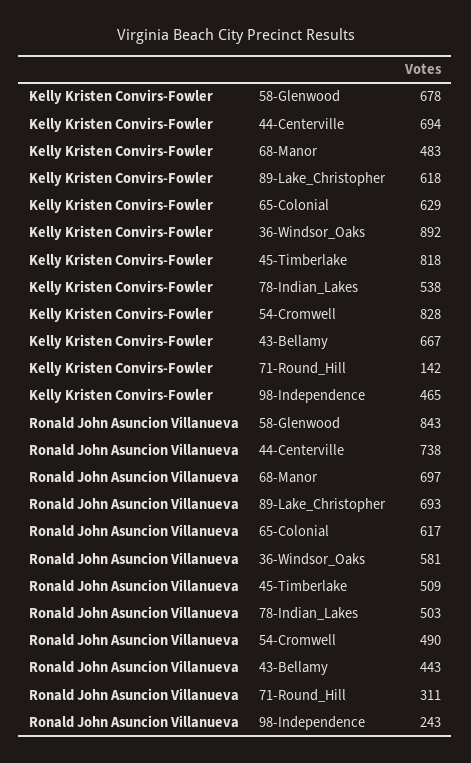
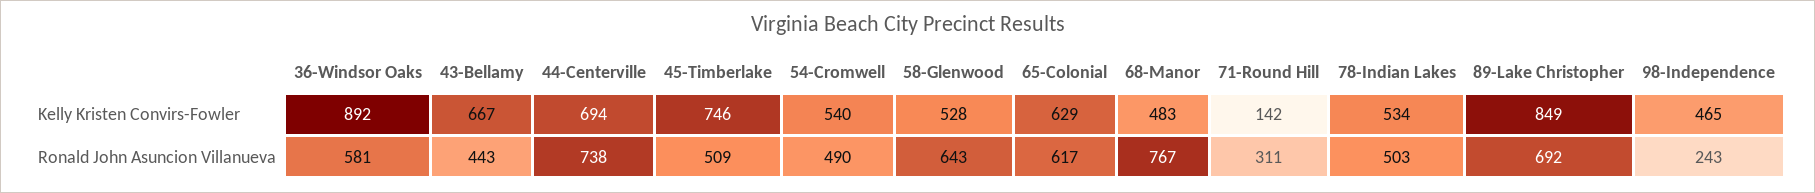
  {
    "Kelly Kristen Convirs-Fowler": {
-     "58-Glenwood": 678,
+     "58-Glenwood": 528,
      "44-Centerville": 694,
      "68-Manor": 483,
-     "89-Lake_Christopher": 618,
+     "89-Lake_Christopher": 849,
      "65-Colonial": 629,
      "36-Windsor_Oaks": 892,
-     "45-Timberlake": 818,
+     "45-Timberlake": 746,
-     "78-Indian_Lakes": 538,
+     "78-Indian_Lakes": 534,
-     "54-Cromwell": 828,
+     "54-Cromwell": 540,
      "43-Bellamy": 667,
      "71-Round_Hill": 142,
      "98-Independence": 465
    },
    "Ronald John Asuncion Villanueva": {
-     "58-Glenwood": 843,
+     "58-Glenwood": 643,
      "44-Centerville": 738,
-     "68-Manor": 697,
+     "68-Manor": 767,
-     "89-Lake_Christopher": 693,
+     "89-Lake_Christopher": 692,
      "65-Colonial": 617,
      "36-Windsor_Oaks": 581,
      "45-Timberlake": 509,
      "78-Indian_Lakes": 503,
      "54-Cromwell": 490,
      "43-Bellamy": 443,
      "71-Round_Hill": 311,
      "98-Independence": 243
    }
  }

